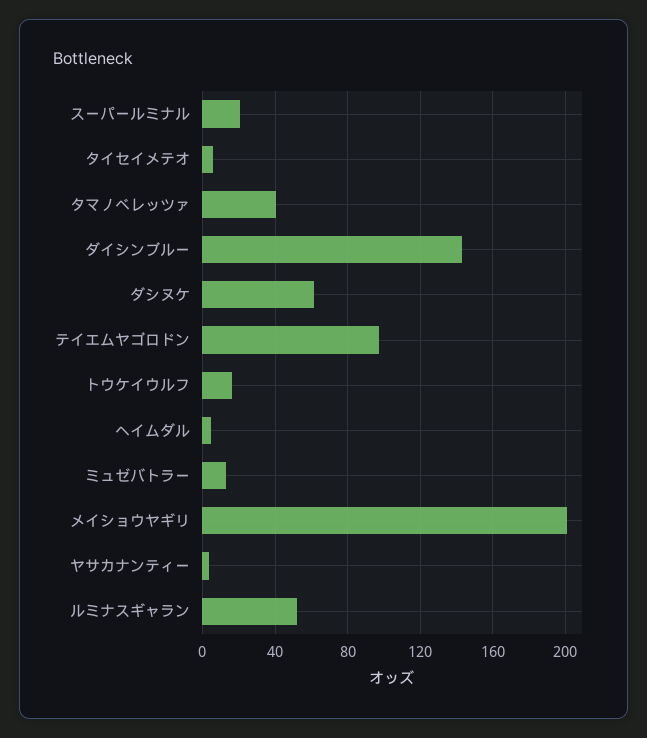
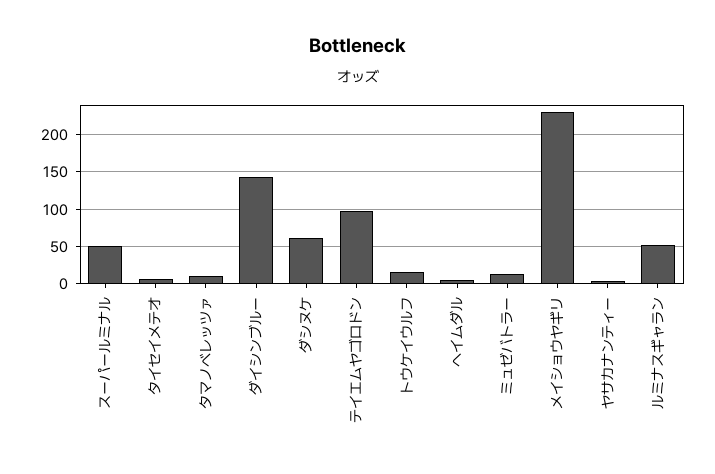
  {
-   "スーパールミナル": 20,
+   "スーパールミナル": 50,
    "タイセイメテオ": 5,
-   "タマノベレッツァ": 40,
+   "タマノベレッツァ": 10,
    "ダイシンブルー": 145,
    "ダシヌケ": 60,
    "テイエムヤゴロドン": 95,
    "トウケイウルフ": 15,
    "ヘイムダル": 5,
    "ミュゼバトラー": 15,
-   "メイショウヤギリ": 200,
+   "メイショウヤギリ": 230,
    "ヤサカナンティー": 5,
    "ルミナスギャラン": 50
  }

